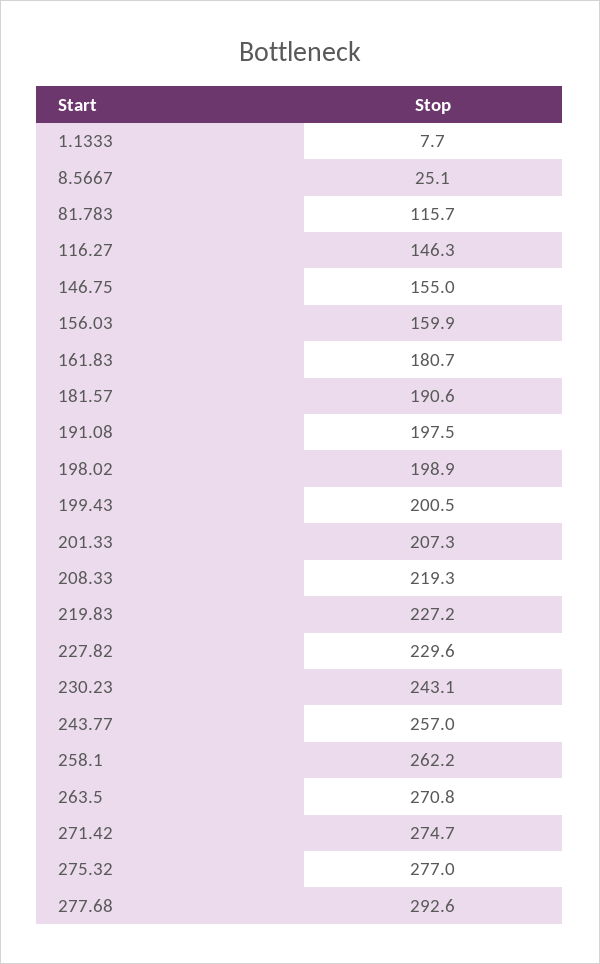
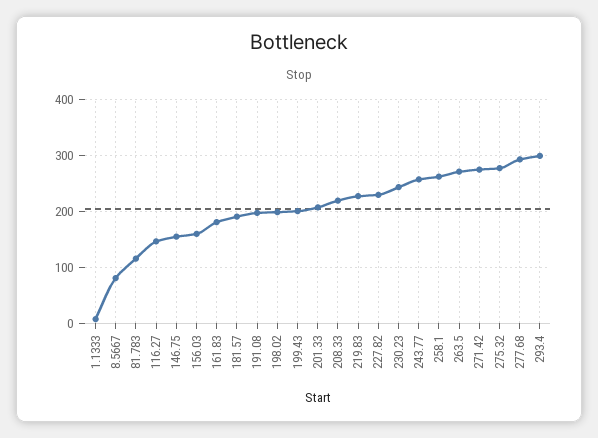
  {
    "1.1333": 7.7,
-   "8.5667": 25.1,
+   "8.5667": 80,
    "81.783": 115.7,
    "116.27": 146.3,
    "146.75": 155,
    "156.03": 159.9,
    "161.83": 180.7,
    "181.57": 190.6,
    "191.08": 197.5,
    "198.02": 198.9,
    "199.43": 200.5,
    "201.33": 207.3,
    "208.33": 219.3,
    "219.83": 227.2,
    "227.82": 229.6,
    "230.23": 243.1,
    "243.77": 257,
    "258.1": 262.2,
    "263.5": 270.8,
    "271.42": 274.7,
    "275.32": 277,
-   "277.68": 292.6
+   "277.68": 292.6,
+   "293.4": 300
  }

